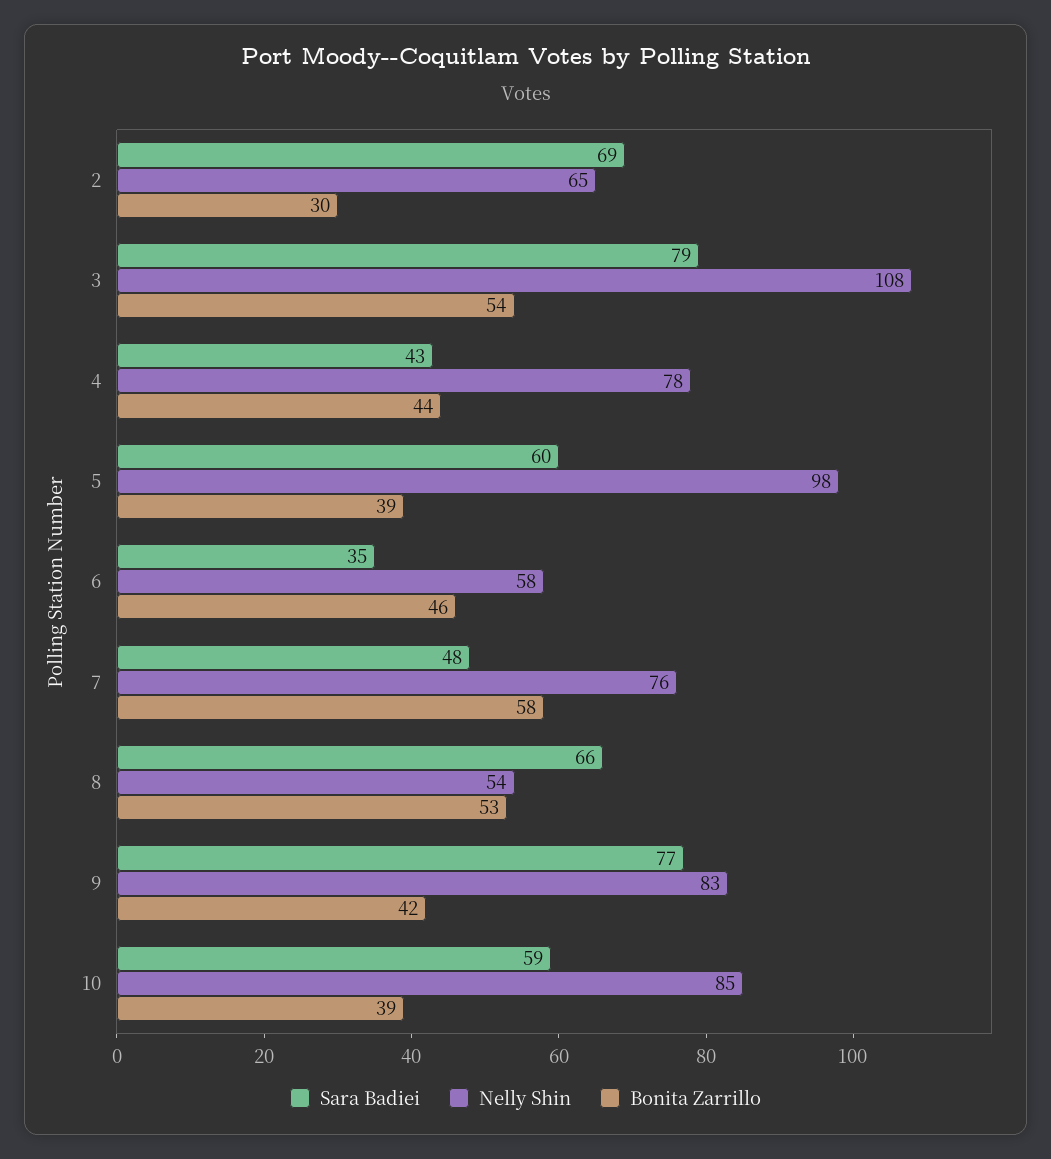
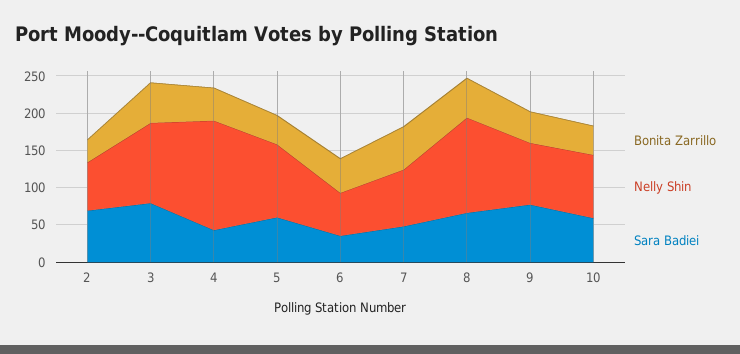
  {
    "Sara Badiei": {
      "2": 69,
      "3": 79,
      "4": 43,
      "5": 60,
      "6": 35,
      "7": 48,
      "8": 66,
      "9": 77,
      "10": 59
    },
    "Nelly Shin": {
      "2": 65,
      "3": 108,
-     "4": 78,
+     "4": 150,
      "5": 98,
      "6": 58,
      "7": 76,
-     "8": 54,
+     "8": 125,
      "9": 83,
      "10": 85
    },
    "Bonita Zarrillo": {
      "2": 30,
      "3": 54,
      "4": 44,
      "5": 39,
      "6": 46,
      "7": 58,
      "8": 53,
      "9": 42,
      "10": 39
    }
  }

